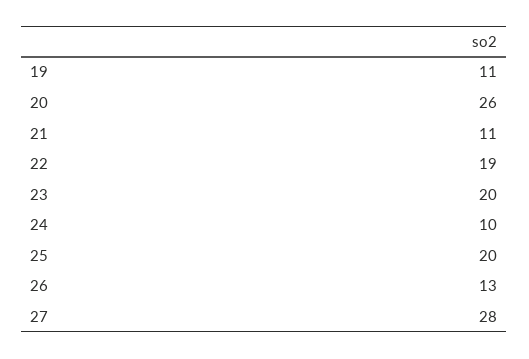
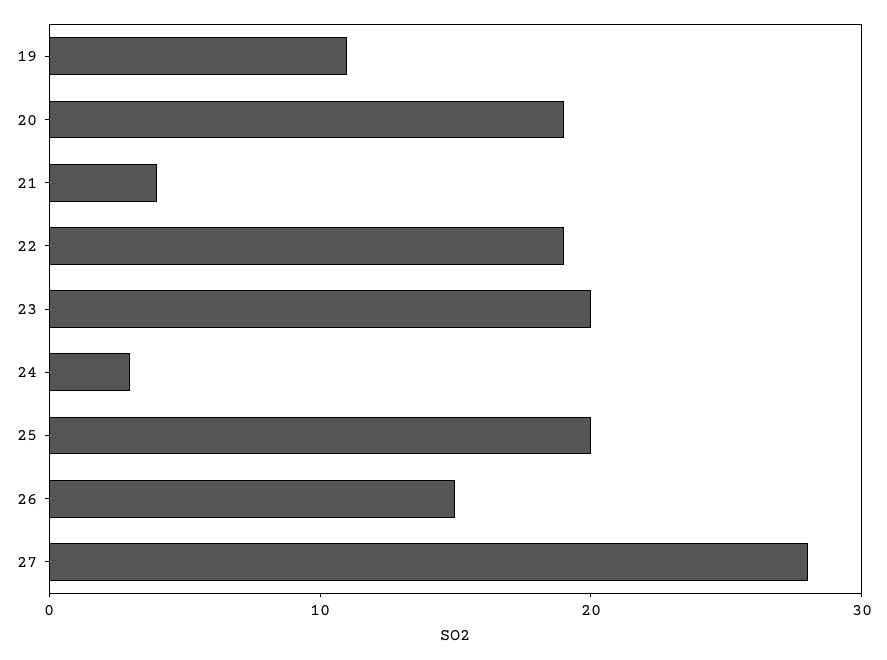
  {
    "19": 11,
-   "20": 26,
+   "20": 19,
-   "21": 11,
+   "21": 4,
    "22": 19,
    "23": 20,
-   "24": 10,
+   "24": 3,
    "25": 20,
-   "26": 13,
+   "26": 15,
    "27": 28
  }

